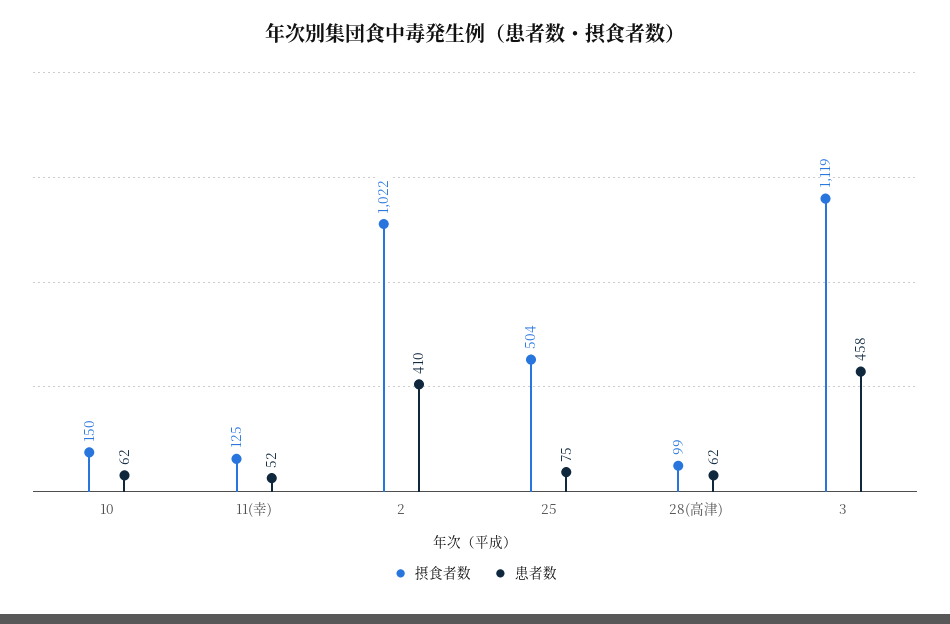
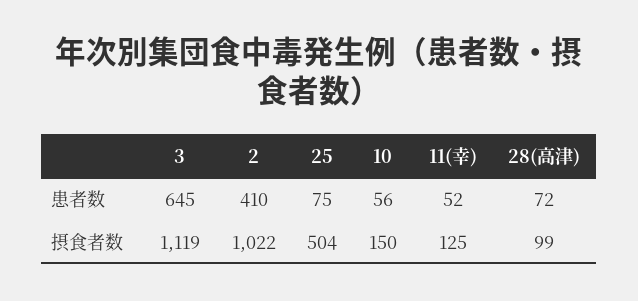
  {
    "摂食者数": {
      "10": 150,
      "11(幸)": 125,
      "2": 1022,
      "25": 504,
      "28(高津)": 99,
      "3": 1119
    },
    "患者数": {
-     "10": 62,
+     "10": 56,
      "11(幸)": 52,
      "2": 410,
      "25": 75,
-     "28(高津)": 62,
+     "28(高津)": 72,
-     "3": 458
+     "3": 645
    }
  }

